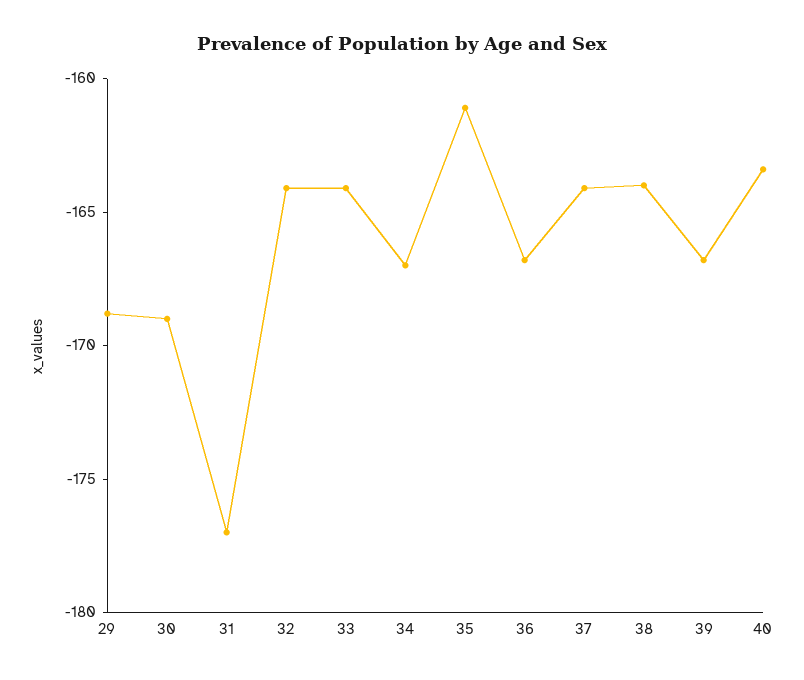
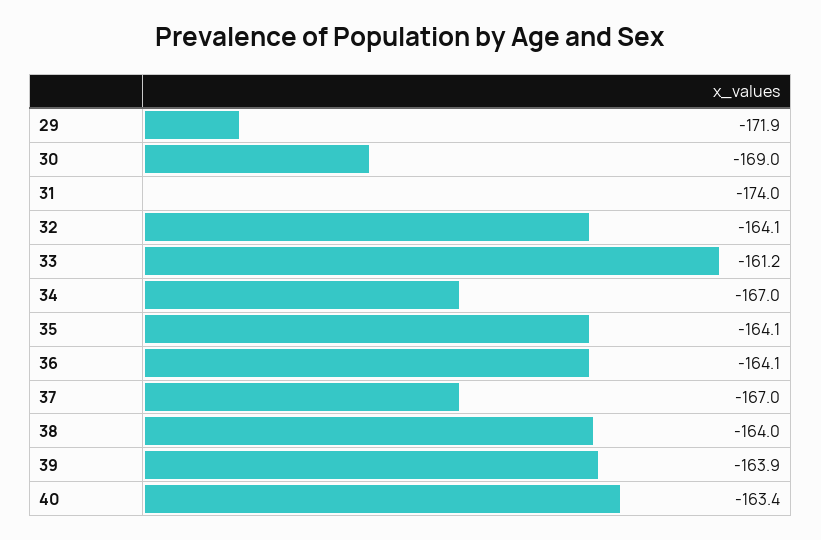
  {
-   "29": -169,
+   "29": -171.9,
    "30": -169,
-   "31": -177,
+   "31": -174,
    "32": -164.1,
-   "33": -164,
+   "33": -161.2,
    "34": -167,
-   "35": -161,
+   "35": -164.1,
-   "36": -167,
+   "36": -164.1,
-   "37": -164,
+   "37": -167,
    "38": -164,
-   "39": -167,
+   "39": -163.9,
    "40": -163.4
  }

